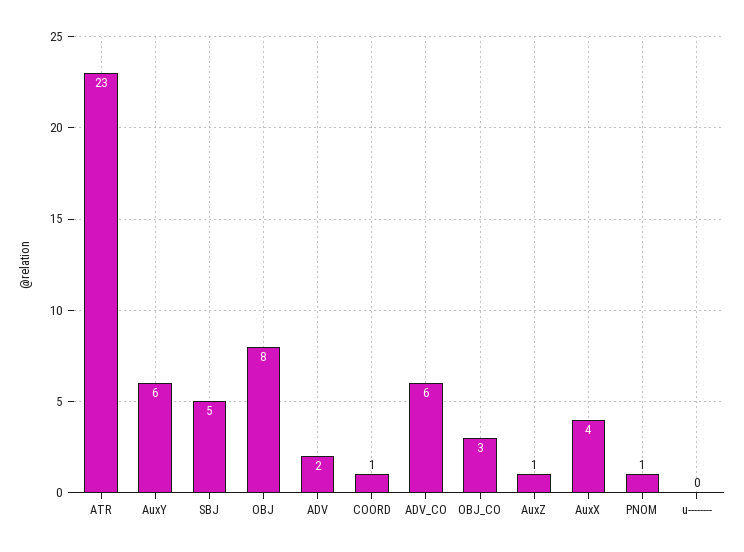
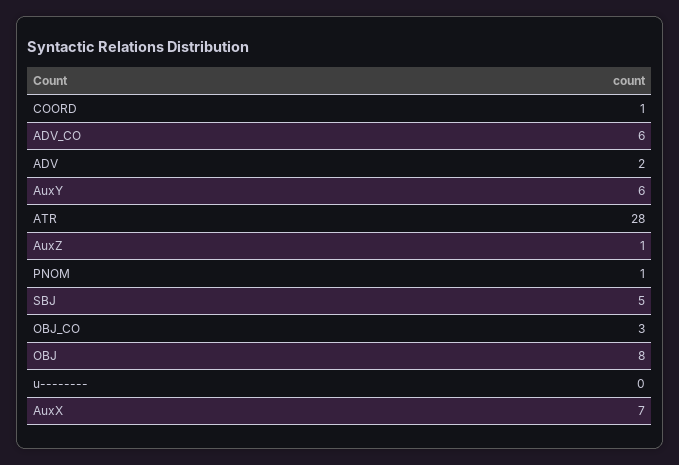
  {
-   "ATR": 23,
+   "ATR": 28,
    "AuxY": 6,
    "SBJ": 5,
    "OBJ": 8,
    "ADV": 2,
    "COORD": 1,
    "ADV_CO": 6,
    "OBJ_CO": 3,
    "AuxZ": 1,
-   "AuxX": 4,
+   "AuxX": 7,
    "PNOM": 1,
    "u--------": 0
  }

